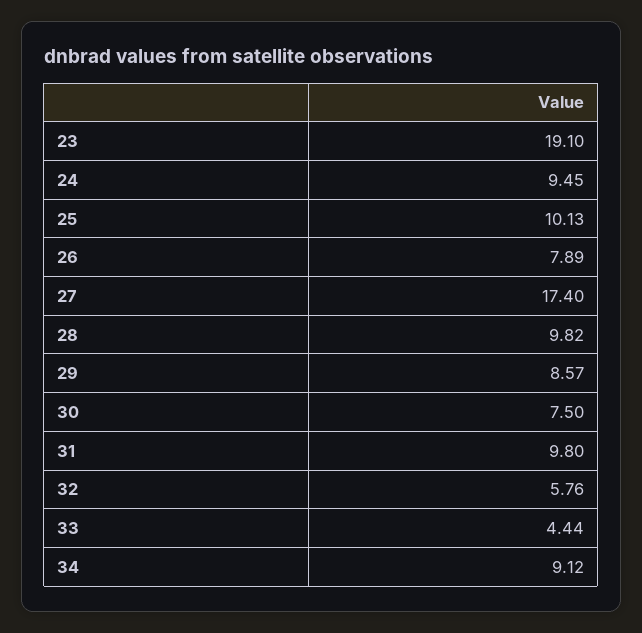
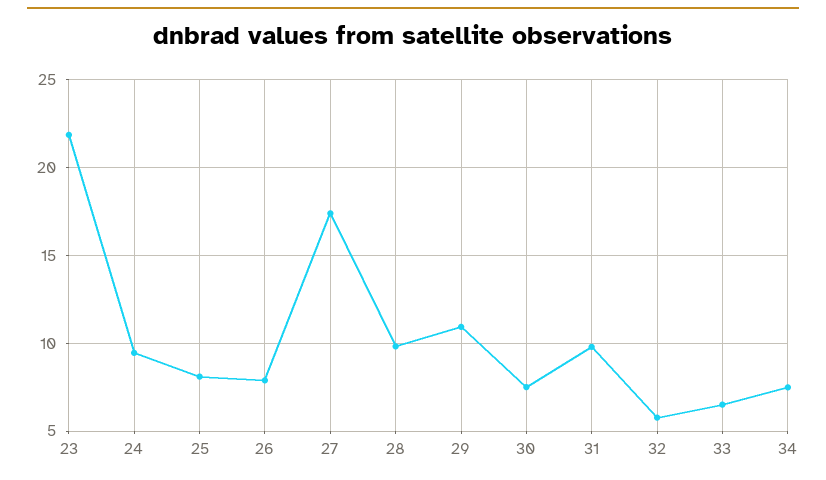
  {
-   "23": 19.1,
+   "23": 22,
    "24": 9.45,
-   "25": 10.13,
+   "25": 8,
    "26": 7.89,
    "27": 17.4,
    "28": 9.82,
-   "29": 8.57,
+   "29": 11,
    "30": 7.5,
    "31": 9.8,
    "32": 5.76,
-   "33": 4.44,
+   "33": 6.5,
-   "34": 9.12
+   "34": 7.5
  }

